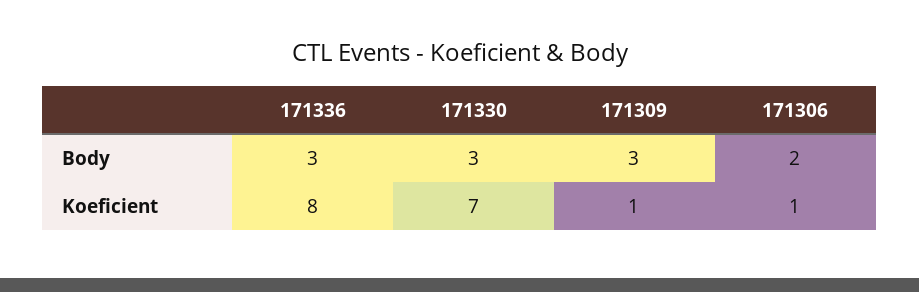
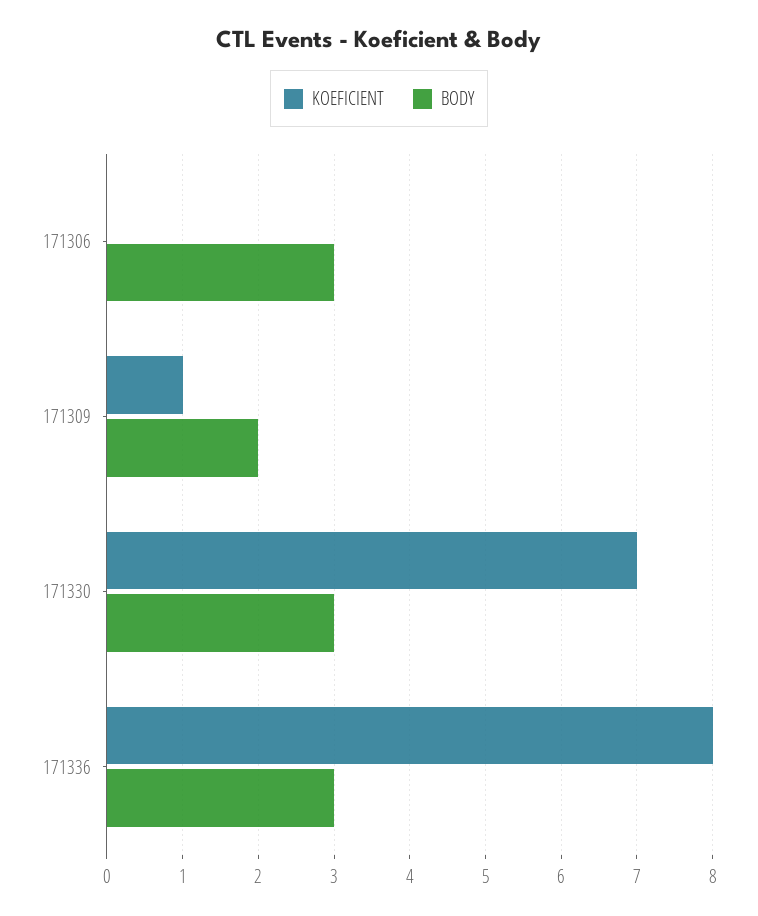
  {
    "Body": {
      "171336": 3,
      "171330": 3,
-     "171309": 3,
+     "171309": 2,
-     "171306": 2
+     "171306": 3
    },
    "Koeficient": {
      "171336": 8,
      "171330": 7,
      "171309": 1,
-     "171306": 1
+     "171306": 0
    }
  }

